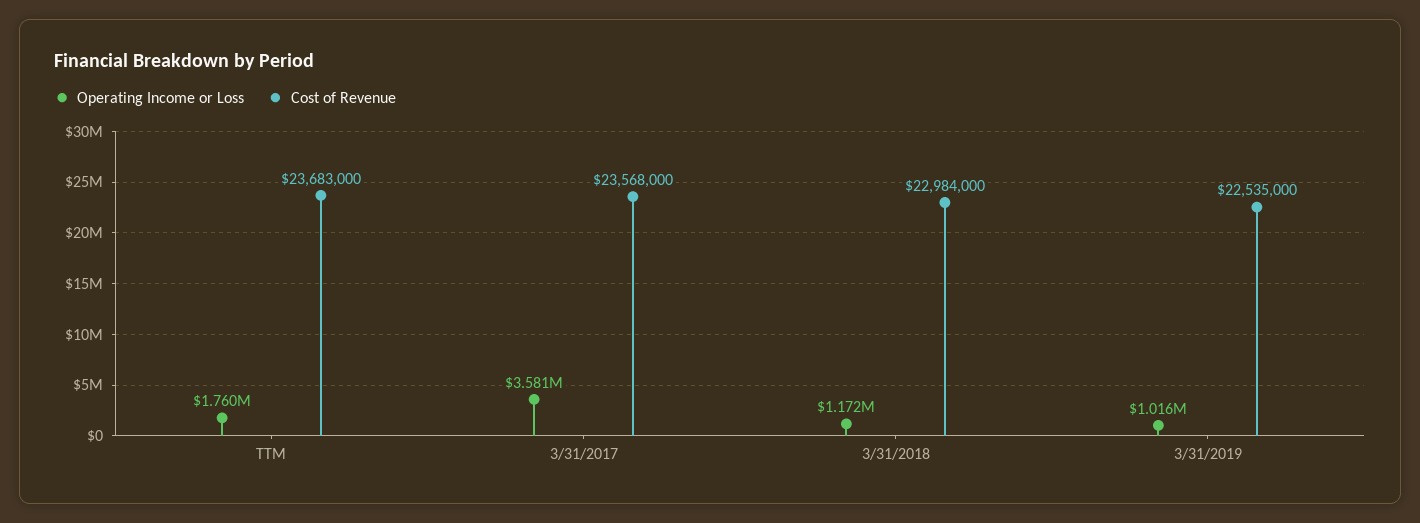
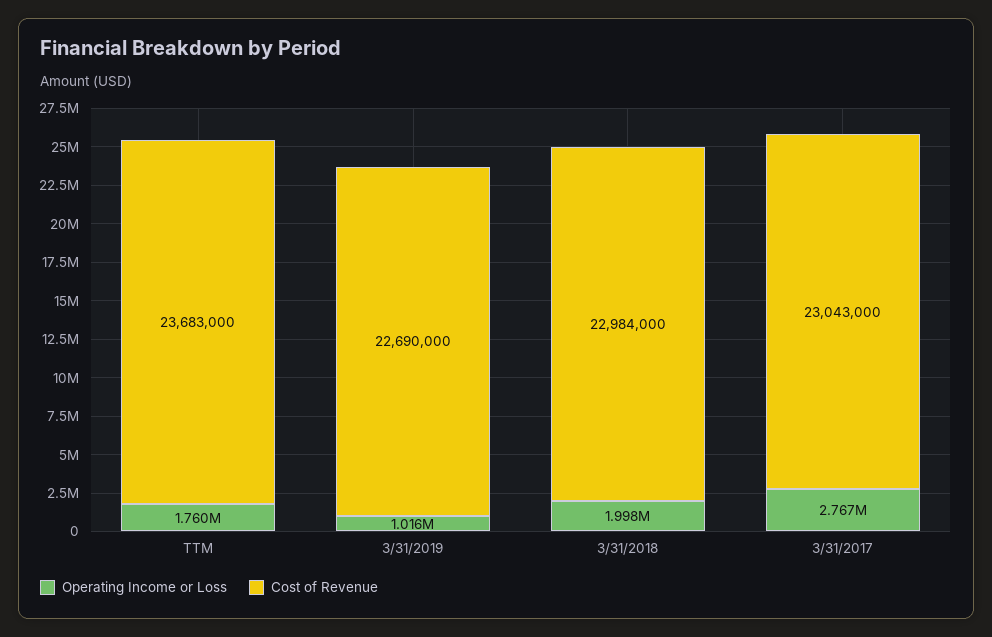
  {
    "Operating Income or Loss": {
      "TTM": 1760000,
-     "3/31/2017": 3581000,
+     "3/31/2017": 2767000,
-     "3/31/2018": 1172000,
+     "3/31/2018": 1998000,
      "3/31/2019": 1016000
    },
    "Cost of Revenue": {
      "TTM": 23683000,
-     "3/31/2017": 23568000,
+     "3/31/2017": 23043000,
      "3/31/2018": 22984000,
-     "3/31/2019": 22535000
+     "3/31/2019": 22690000
    }
  }

